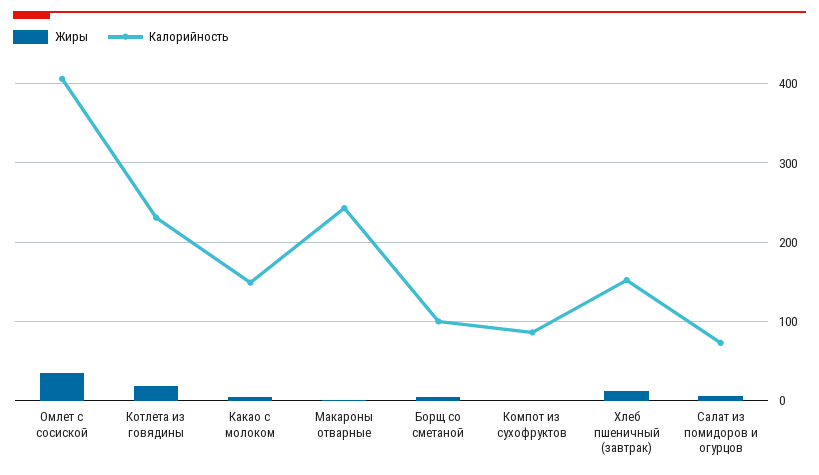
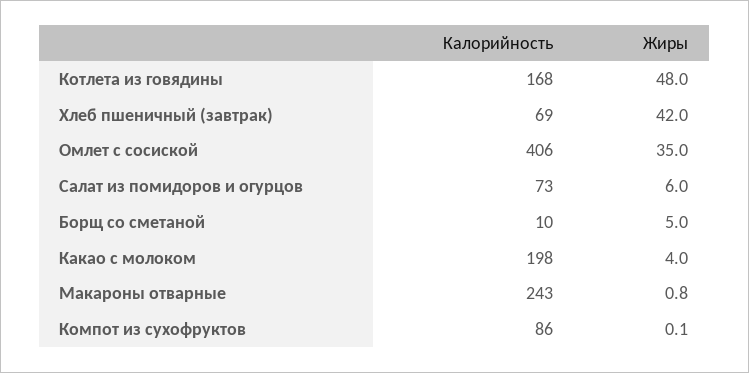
  {
    "Жиры": {
      "Омлет с сосиской": 35,
-     "Котлета из говядины": 20,
+     "Котлета из говядины": 48,
      "Какао с молоком": 4,
      "Макароны отварные": 0.8,
      "Борщ со сметаной": 5,
      "Компот из сухофруктов": 0.1,
-     "Хлеб пшеничный (завтрак)": 10,
+     "Хлеб пшеничный (завтрак)": 42,
      "Салат из помидоров и огурцов": 6
    },
    "Калорийность": {
      "Омлет с сосиской": 406,
-     "Котлета из говядины": 230,
+     "Котлета из говядины": 168,
-     "Какао с молоком": 150,
+     "Какао с молоком": 198,
      "Макароны отварные": 243,
-     "Борщ со сметаной": 100,
+     "Борщ со сметаной": 10,
      "Компот из сухофруктов": 86,
-     "Хлеб пшеничный (завтрак)": 150,
+     "Хлеб пшеничный (завтрак)": 69,
      "Салат из помидоров и огурцов": 73
    }
  }

